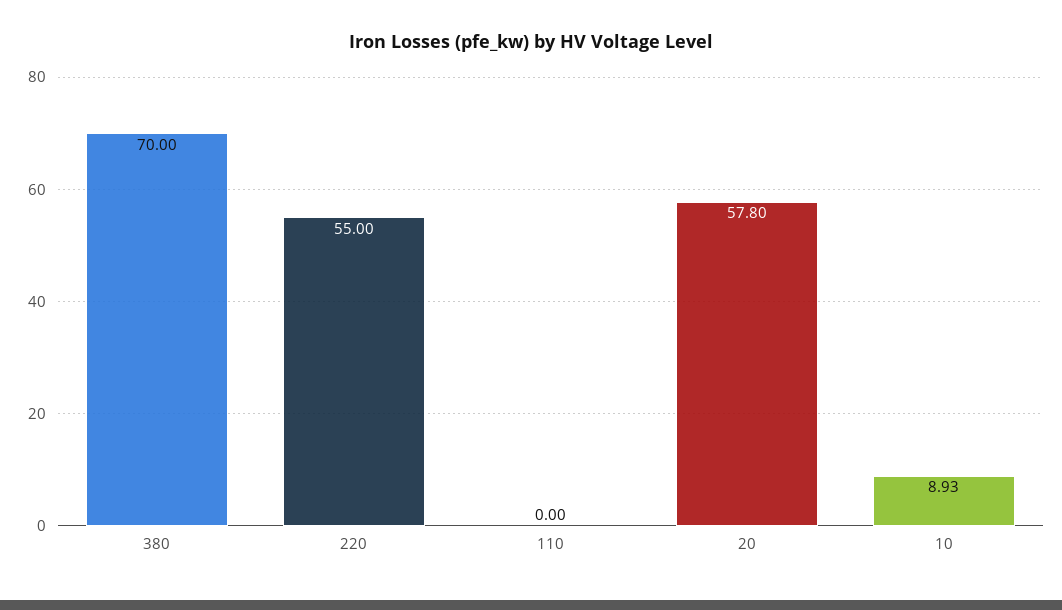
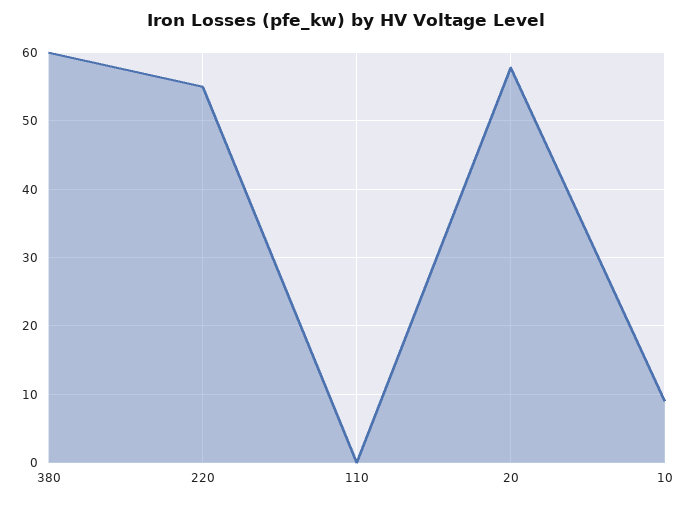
  {
-   "380": 70,
+   "380": 60,
    "220": 55,
    "110": 0,
    "20": 57.8,
    "10": 8.93
  }

